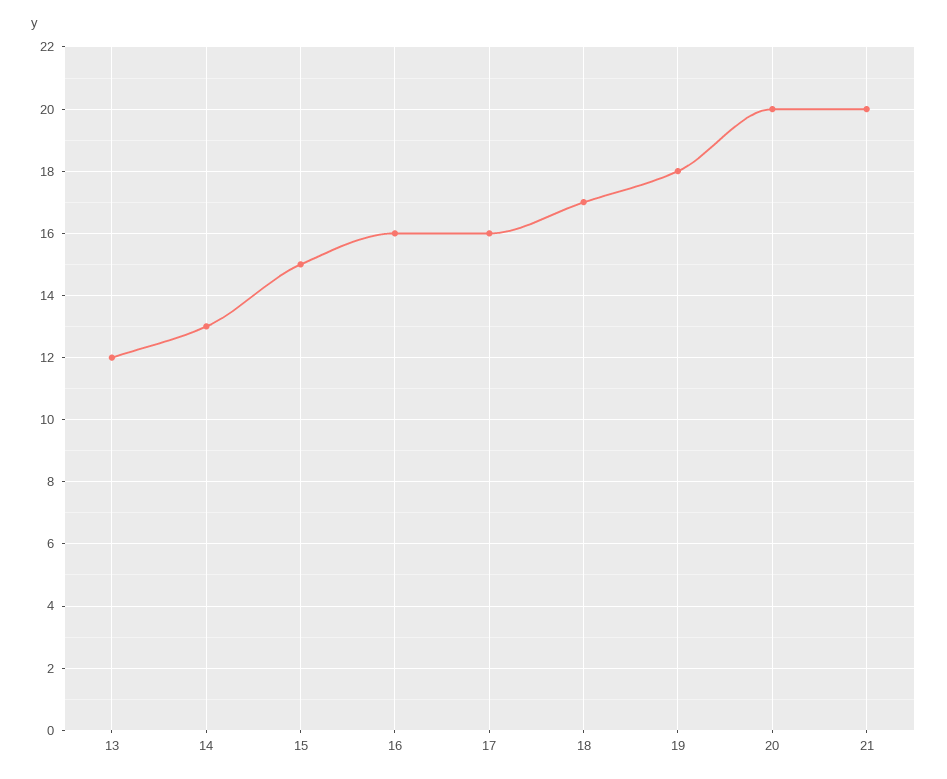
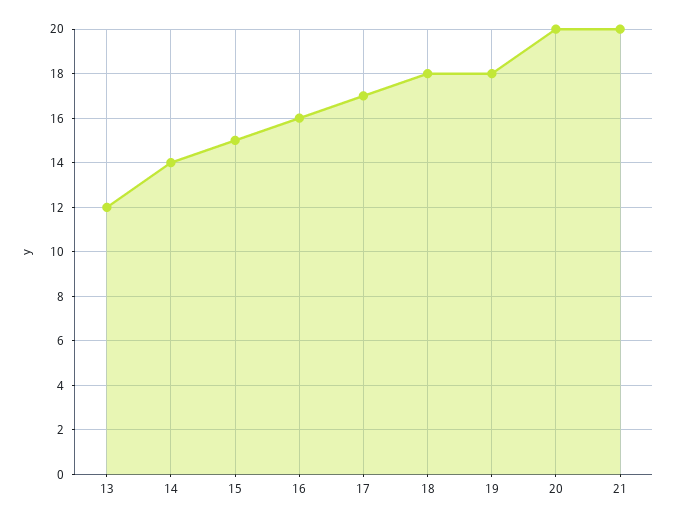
  {
    "13": 12,
-   "14": 13,
+   "14": 14,
    "15": 15,
    "16": 16,
-   "17": 16,
+   "17": 17,
-   "18": 17,
+   "18": 18,
    "19": 18,
    "20": 20,
    "21": 20
  }

